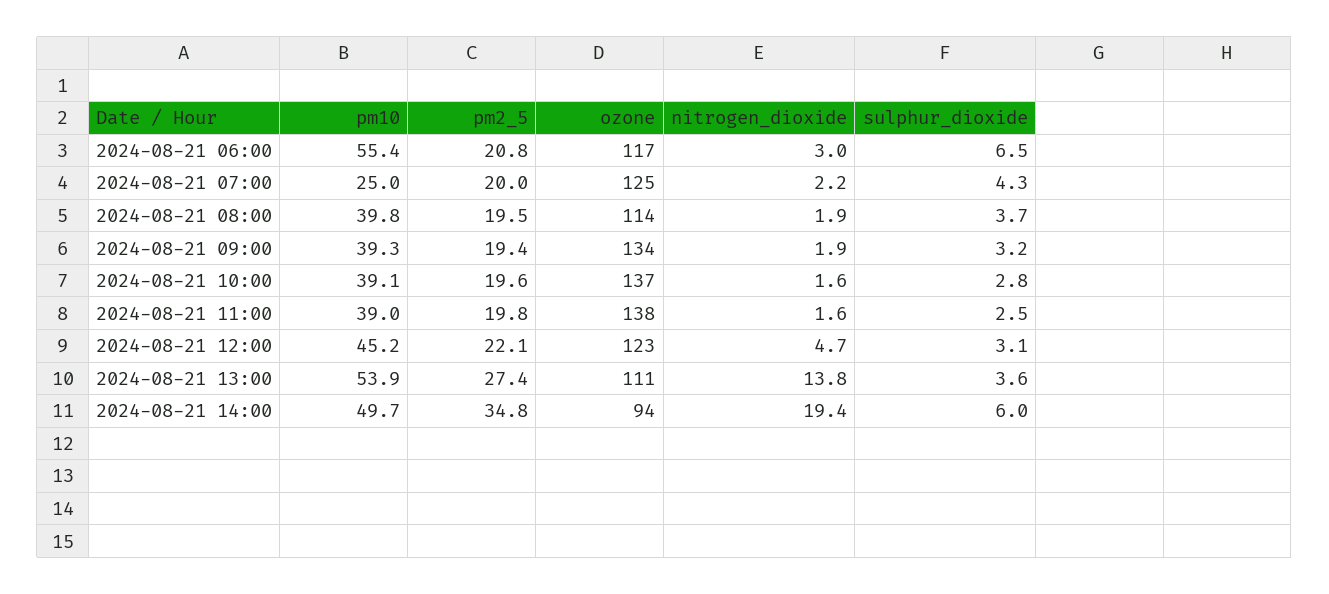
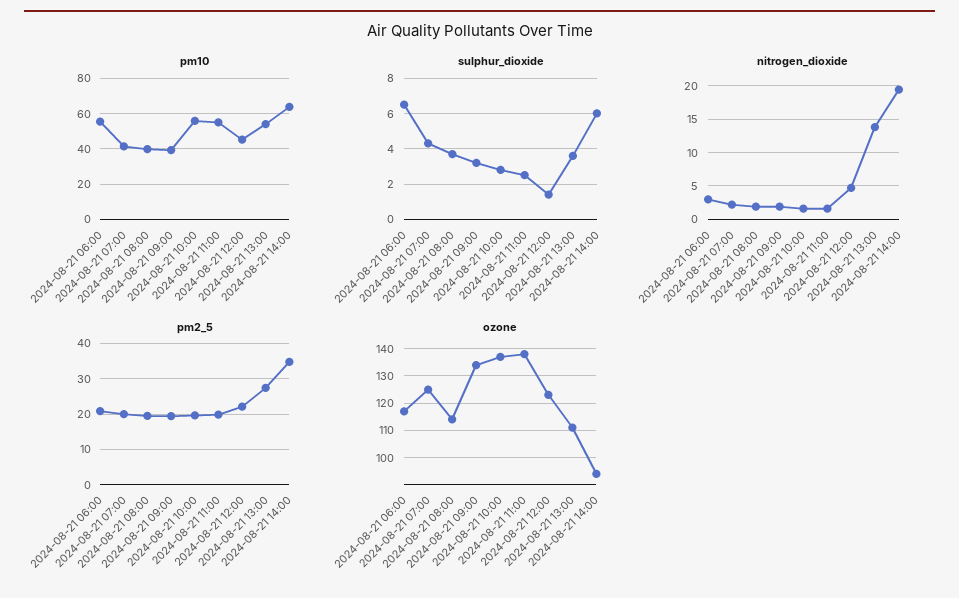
  {
    "pm10": {
      "2024-08-21 06:00": 55.4,
-     "2024-08-21 07:00": 25,
+     "2024-08-21 07:00": 40,
      "2024-08-21 08:00": 39.8,
      "2024-08-21 09:00": 39.3,
-     "2024-08-21 10:00": 39.1,
+     "2024-08-21 10:00": 55,
-     "2024-08-21 11:00": 39,
+     "2024-08-21 11:00": 55,
      "2024-08-21 12:00": 45.2,
      "2024-08-21 13:00": 53.9,
-     "2024-08-21 14:00": 49.7
+     "2024-08-21 14:00": 65
    },
    "pm2_5": {
      "2024-08-21 06:00": 20.8,
      "2024-08-21 07:00": 20,
      "2024-08-21 08:00": 19.5,
      "2024-08-21 09:00": 19.4,
      "2024-08-21 10:00": 19.6,
      "2024-08-21 11:00": 19.8,
      "2024-08-21 12:00": 22.1,
      "2024-08-21 13:00": 27.4,
      "2024-08-21 14:00": 34.8
    },
    "ozone": {
      "2024-08-21 06:00": 117,
      "2024-08-21 07:00": 125,
      "2024-08-21 08:00": 114,
      "2024-08-21 09:00": 134,
      "2024-08-21 10:00": 137,
      "2024-08-21 11:00": 138,
      "2024-08-21 12:00": 123,
      "2024-08-21 13:00": 111,
      "2024-08-21 14:00": 94
    },
    "nitrogen_dioxide": {
      "2024-08-21 06:00": 3,
      "2024-08-21 07:00": 2.2,
      "2024-08-21 08:00": 1.9,
      "2024-08-21 09:00": 1.9,
      "2024-08-21 10:00": 1.6,
      "2024-08-21 11:00": 1.6,
      "2024-08-21 12:00": 4.7,
      "2024-08-21 13:00": 13.8,
      "2024-08-21 14:00": 19.4
    },
    "sulphur_dioxide": {
      "2024-08-21 06:00": 6.5,
      "2024-08-21 07:00": 4.3,
      "2024-08-21 08:00": 3.7,
      "2024-08-21 09:00": 3.2,
      "2024-08-21 10:00": 2.8,
      "2024-08-21 11:00": 2.5,
-     "2024-08-21 12:00": 3.1,
+     "2024-08-21 12:00": 1.5,
      "2024-08-21 13:00": 3.6,
      "2024-08-21 14:00": 6
    }
  }

